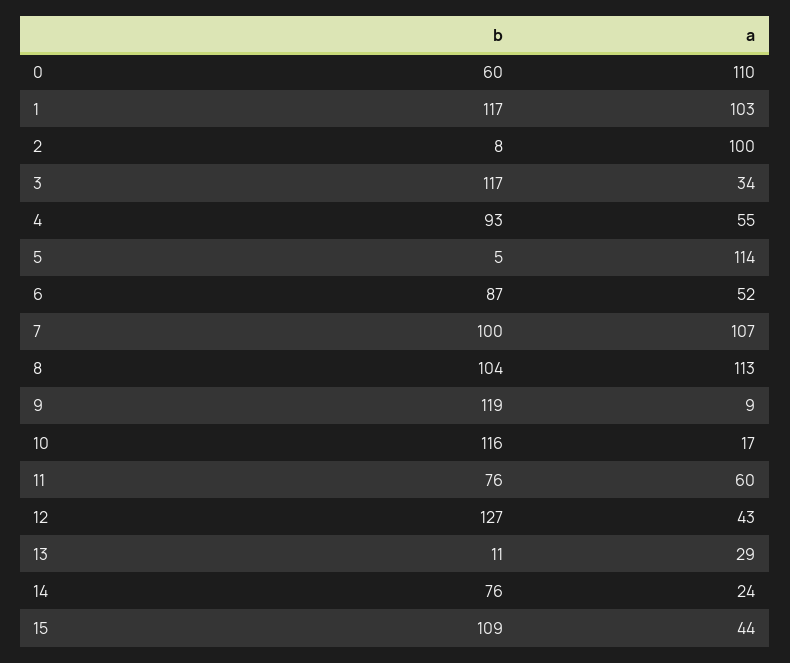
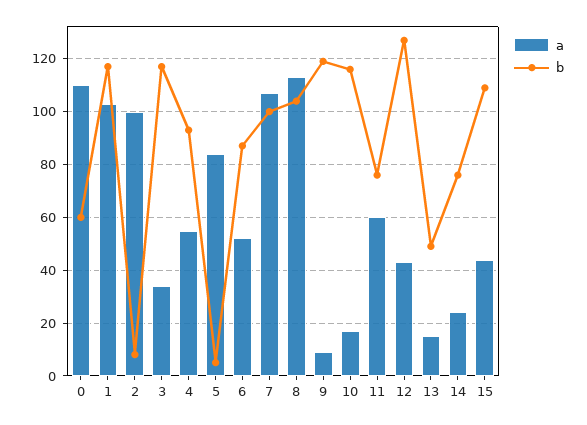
  {
    "b": {
      "0": 60,
      "1": 117,
      "2": 8,
      "3": 117,
      "4": 93,
      "5": 5,
      "6": 87,
      "7": 100,
      "8": 104,
      "9": 119,
      "10": 116,
      "11": 76,
      "12": 127,
-     "13": 11,
+     "13": 50,
      "14": 76,
      "15": 109
    },
    "a": {
      "0": 110,
      "1": 103,
      "2": 100,
      "3": 34,
      "4": 55,
-     "5": 114,
+     "5": 85,
      "6": 52,
      "7": 107,
      "8": 113,
      "9": 9,
      "10": 17,
      "11": 60,
      "12": 43,
-     "13": 29,
+     "13": 15,
      "14": 24,
      "15": 44
    }
  }

